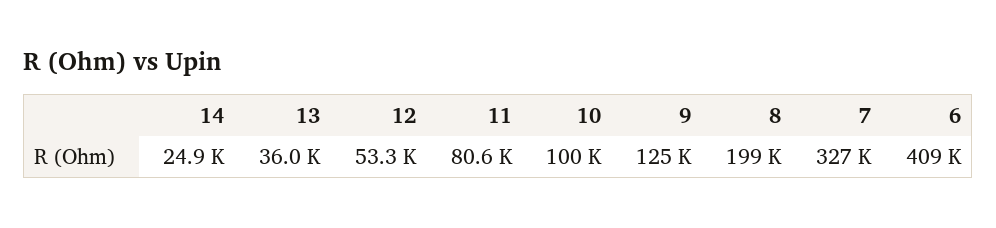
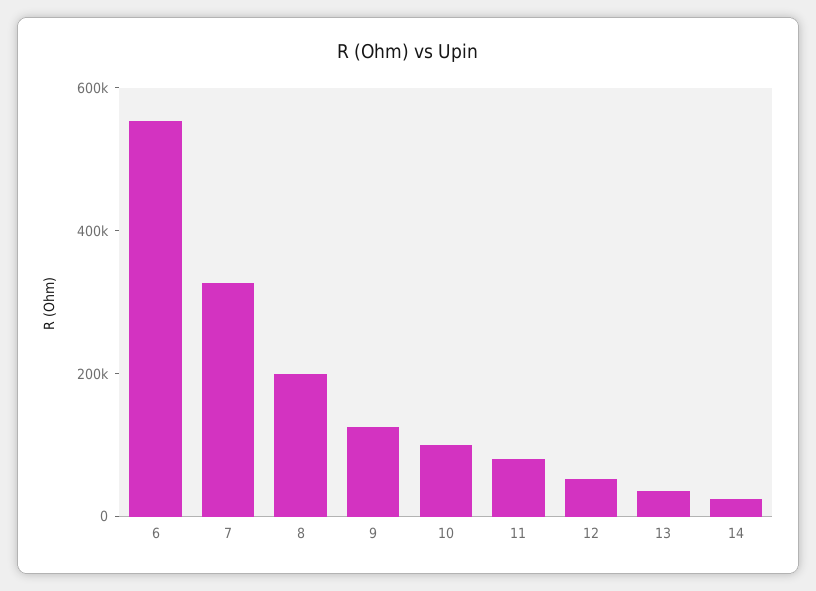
  {
    "14": 24900,
    "13": 36000,
    "12": 53300,
    "11": 80600,
    "10": 100000,
    "9": 125000,
    "8": 199000,
    "7": 327000,
-   "6": 409000
+   "6": 550000
  }

